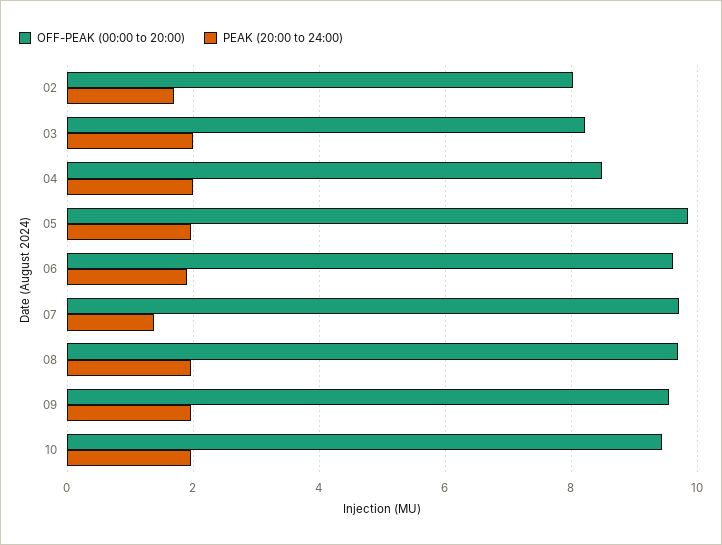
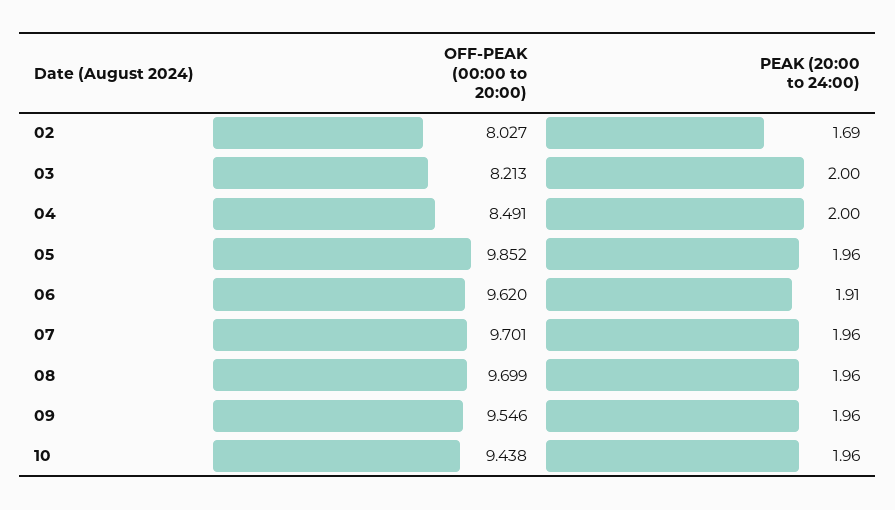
  {
    "OFF-PEAK (00:00 to 20:00)": {
      "02": 8.027,
      "03": 8.213,
      "04": 8.491,
      "05": 9.852,
      "06": 9.62,
      "07": 9.701,
      "08": 9.699,
      "09": 9.546,
      "10": 9.438
    },
    "PEAK (20:00 to 24:00)": {
      "02": 1.69,
      "03": 2,
      "04": 2,
      "05": 1.96,
      "06": 1.91,
-     "07": 1.4,
+     "07": 1.96,
      "08": 1.96,
      "09": 1.96,
      "10": 1.96
    }
  }

